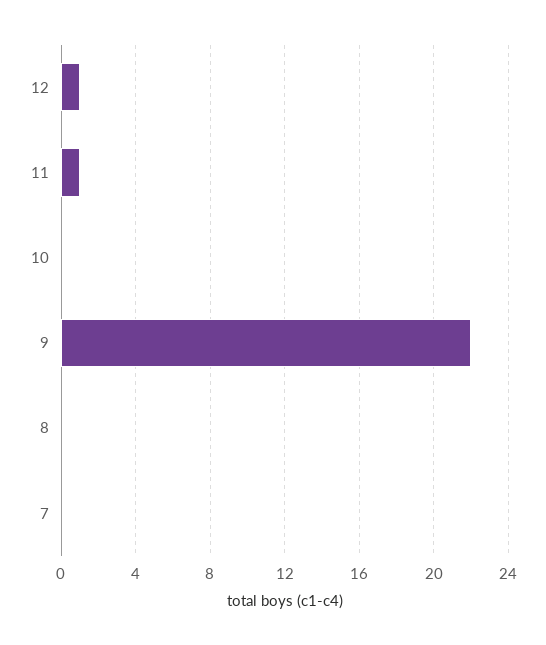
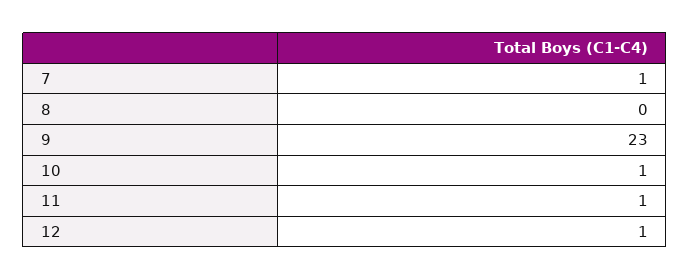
  {
    "12": 1,
    "11": 1,
-   "10": 0,
+   "10": 1,
-   "9": 22,
+   "9": 23,
    "8": 0,
-   "7": 0
+   "7": 1
  }

